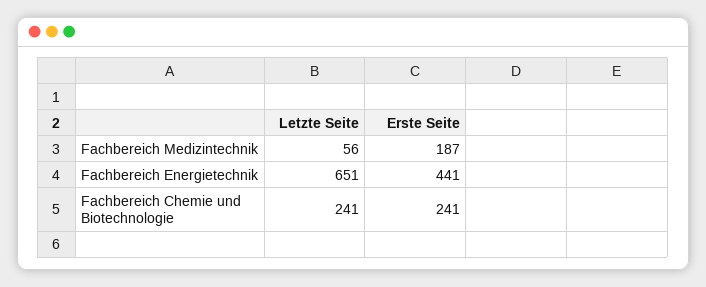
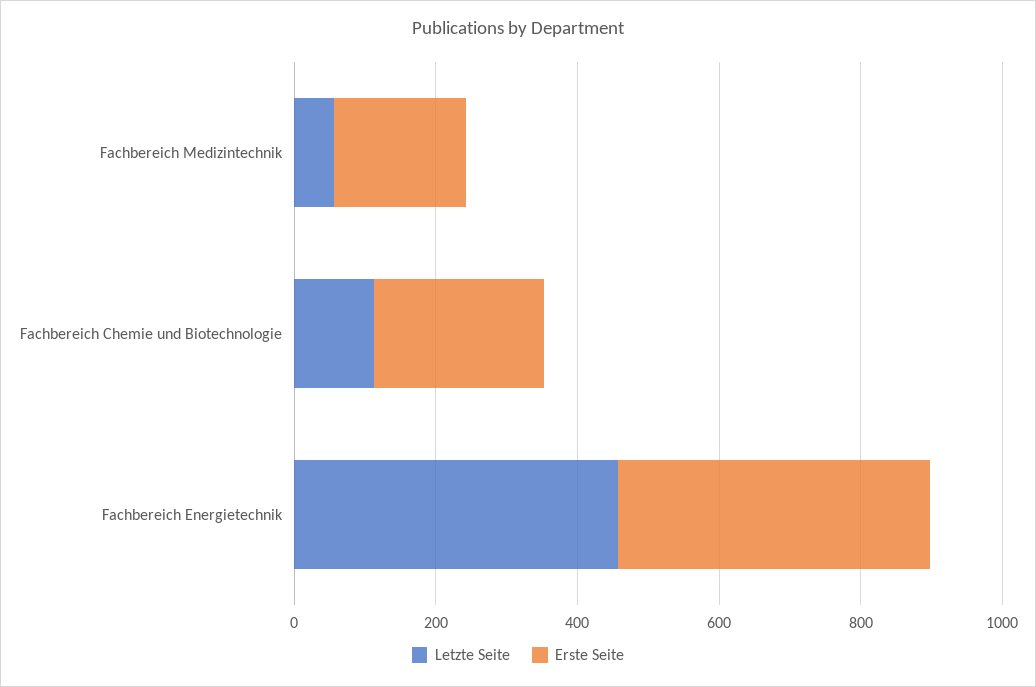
  {
    "Letzte Seite": {
      "Fachbereich Medizintechnik": 56,
-     "Fachbereich Energietechnik": 651,
+     "Fachbereich Energietechnik": 450,
-     "Fachbereich Chemie und Biotechnologie": 241
+     "Fachbereich Chemie und Biotechnologie": 100
    },
    "Erste Seite": {
      "Fachbereich Medizintechnik": 187,
      "Fachbereich Energietechnik": 441,
      "Fachbereich Chemie und Biotechnologie": 241
    }
  }

